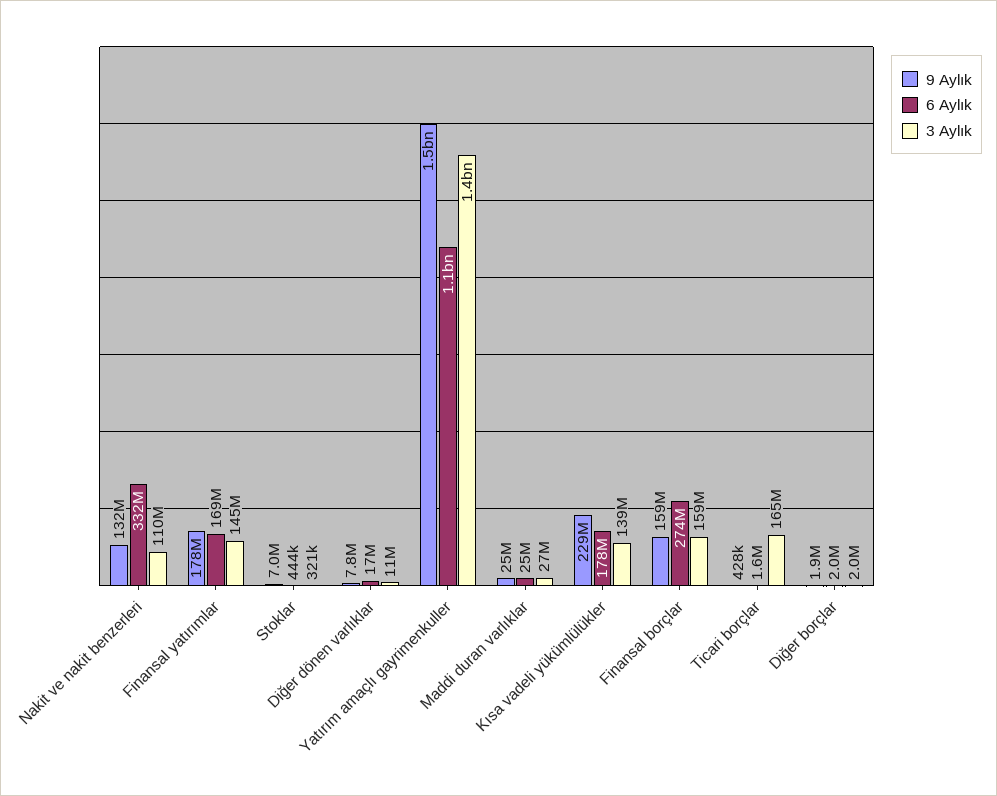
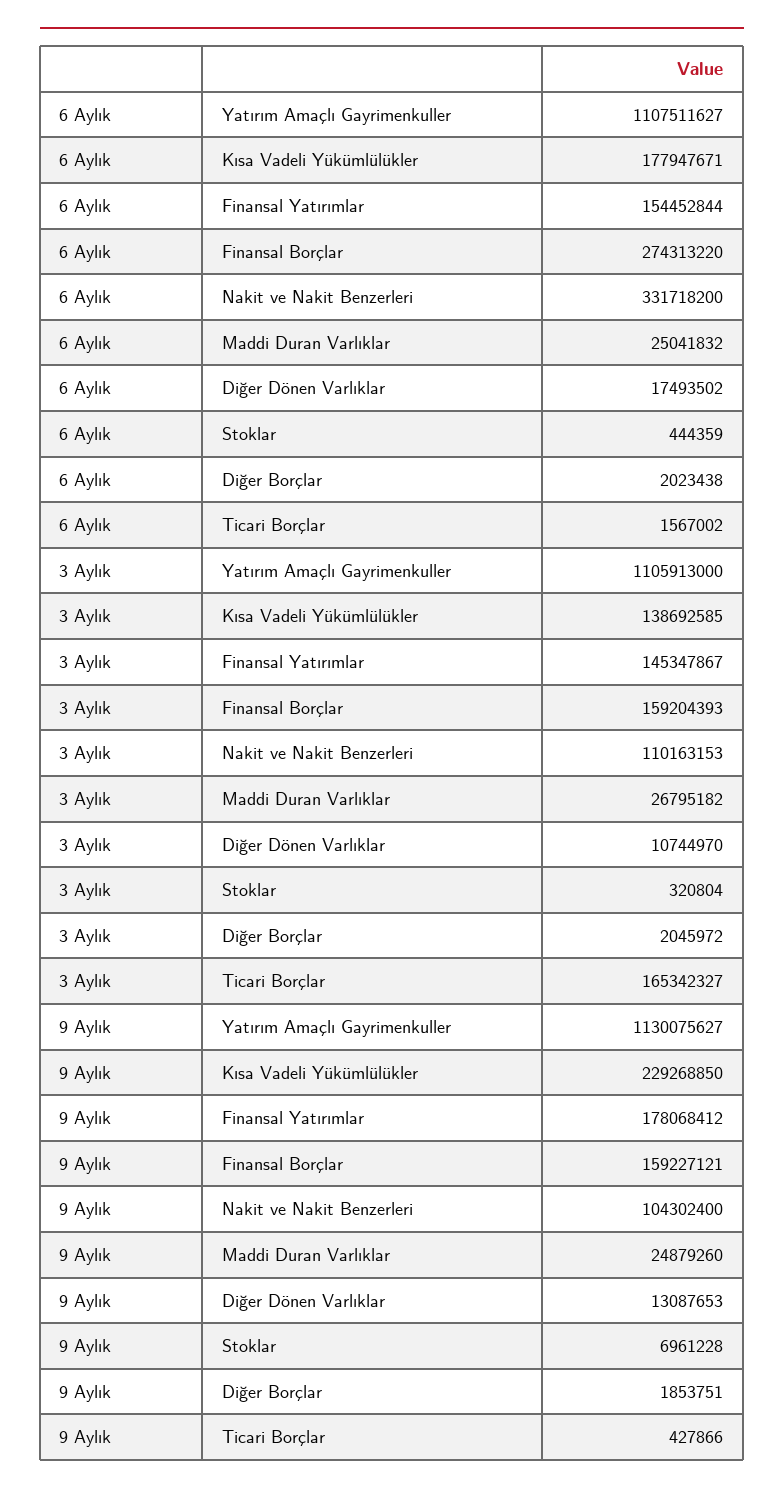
  {
    "9 Aylık": {
-     "Nakit ve nakit benzerleri": 132000000,
+     "Nakit ve nakit benzerleri": 104302400,
      "Finansal yatırımlar": 178068412,
      "Stoklar": 6961228,
-     "Diğer dönen varlıklar": 7800000,
+     "Diğer dönen varlıklar": 13087653,
-     "Yatırım amaçlı gayrimenkuller": 1500000000,
+     "Yatırım amaçlı gayrimenkuller": 1130075627,
      "Maddi duran varlıklar": 24879260,
      "Kısa vadeli yükümlülükler": 229268850,
      "Finansal borçlar": 159227121,
      "Ticari borçlar": 427866,
      "Diğer borçlar": 1853751
    },
    "6 Aylık": {
      "Nakit ve nakit benzerleri": 331718200,
-     "Finansal yatırımlar": 169000000,
+     "Finansal yatırımlar": 154452844,
      "Stoklar": 444359,
      "Diğer dönen varlıklar": 17493502,
      "Yatırım amaçlı gayrimenkuller": 1107511627,
      "Maddi duran varlıklar": 25041832,
      "Kısa vadeli yükümlülükler": 177947671,
      "Finansal borçlar": 274313220,
      "Ticari borçlar": 1567002,
      "Diğer borçlar": 2023438
    },
    "3 Aylık": {
      "Nakit ve nakit benzerleri": 110163153,
      "Finansal yatırımlar": 145347867,
      "Stoklar": 320804,
      "Diğer dönen varlıklar": 10744970,
-     "Yatırım amaçlı gayrimenkuller": 1400000000,
+     "Yatırım amaçlı gayrimenkuller": 1105913000,
      "Maddi duran varlıklar": 26795182,
      "Kısa vadeli yükümlülükler": 138692585,
      "Finansal borçlar": 159204393,
      "Ticari borçlar": 165342327,
      "Diğer borçlar": 2045972
    }
  }

